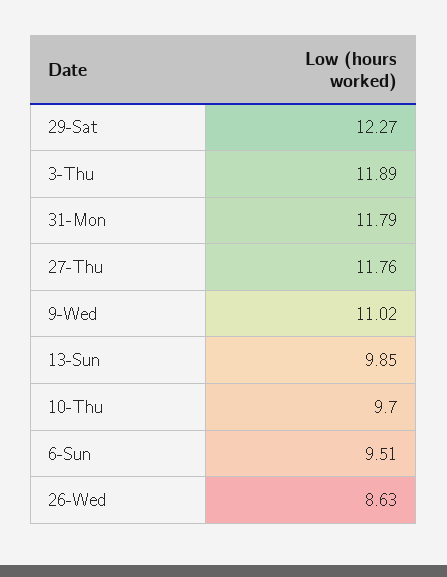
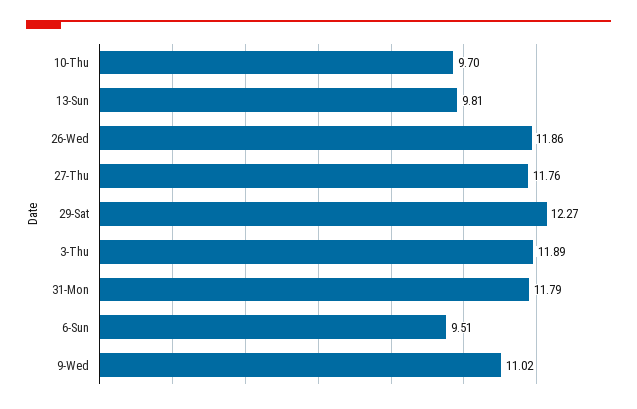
  {
    "29-Sat": 12.27,
    "3-Thu": 11.89,
    "31-Mon": 11.79,
    "27-Thu": 11.76,
    "9-Wed": 11.02,
-   "13-Sun": 9.85,
+   "13-Sun": 9.81,
    "10-Thu": 9.7,
    "6-Sun": 9.51,
-   "26-Wed": 8.63
+   "26-Wed": 11.86
  }

